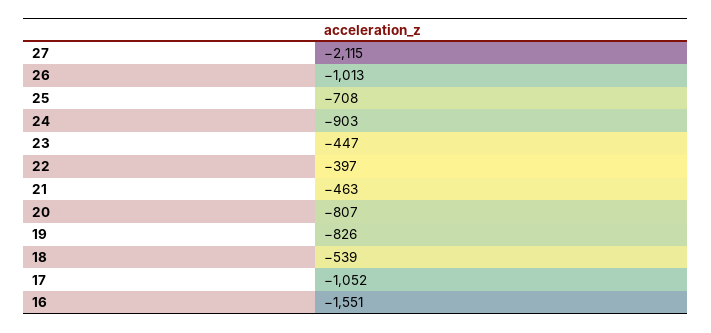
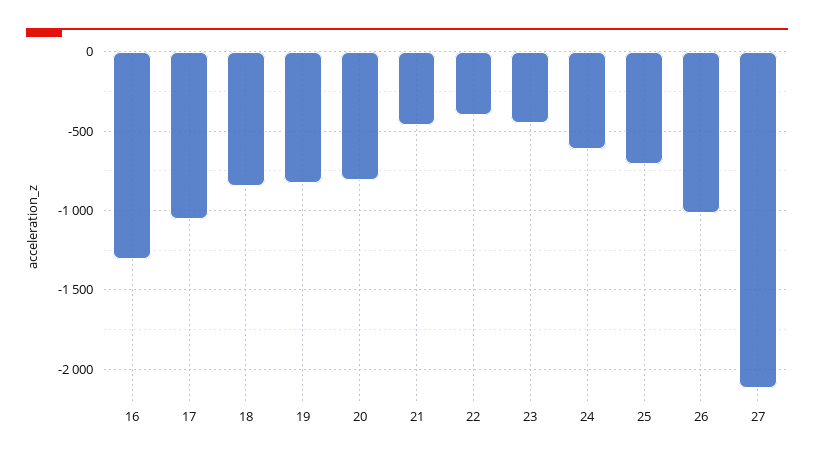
  {
    "27": -2115,
    "26": -1013,
    "25": -708,
-   "24": -903,
+   "24": -600,
    "23": -447,
    "22": -397,
    "21": -463,
    "20": -807,
    "19": -826,
-   "18": -539,
+   "18": -850,
    "17": -1052,
-   "16": -1551
+   "16": -1300
  }

